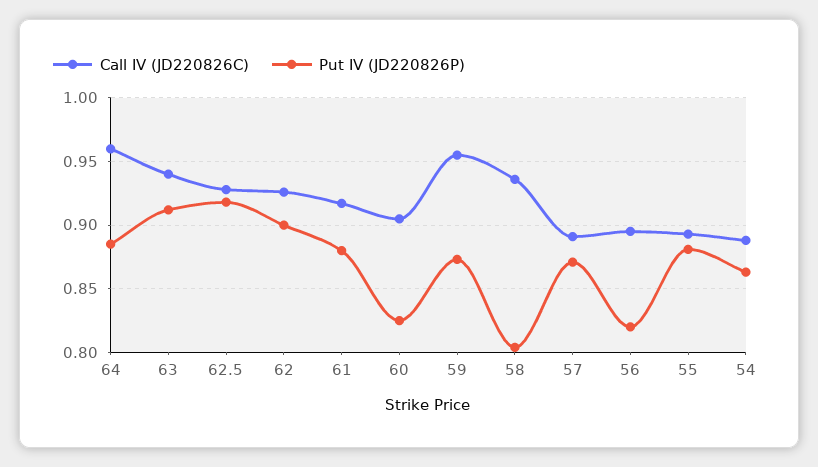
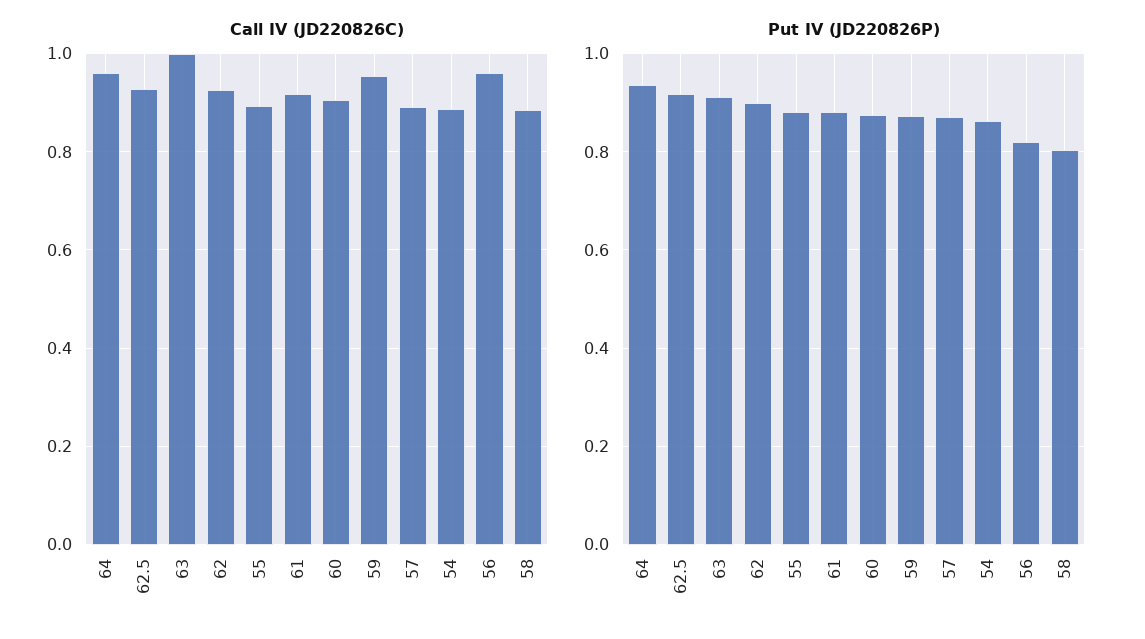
  {
    "Call IV (JD220826C)": {
      "64": 0.96,
-     "63": 0.94,
+     "63": 1,
      "62.5": 0.93,
      "62": 0.925,
      "61": 0.915,
      "60": 0.905,
      "59": 0.955,
-     "58": 0.935,
+     "58": 0.88,
      "57": 0.89,
-     "56": 0.895,
+     "56": 0.96,
      "55": 0.895,
      "54": 0.89
    },
    "Put IV (JD220826P)": {
-     "64": 0.885,
+     "64": 0.94,
      "63": 0.91,
      "62.5": 0.92,
      "62": 0.9,
      "61": 0.88,
-     "60": 0.825,
+     "60": 0.88,
      "59": 0.875,
      "58": 0.805,
      "57": 0.87,
      "56": 0.82,
      "55": 0.88,
      "54": 0.865
    }
  }

